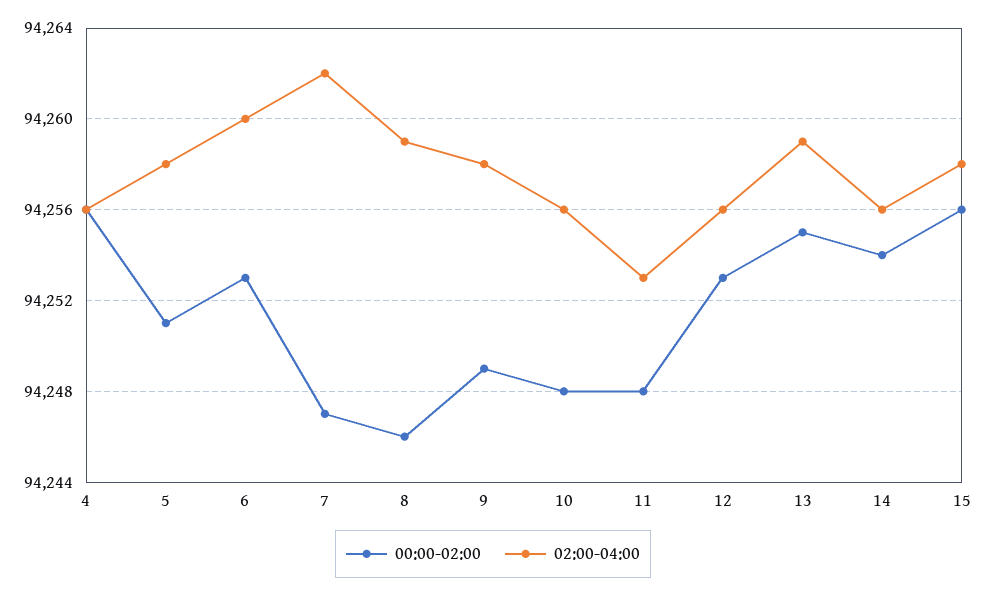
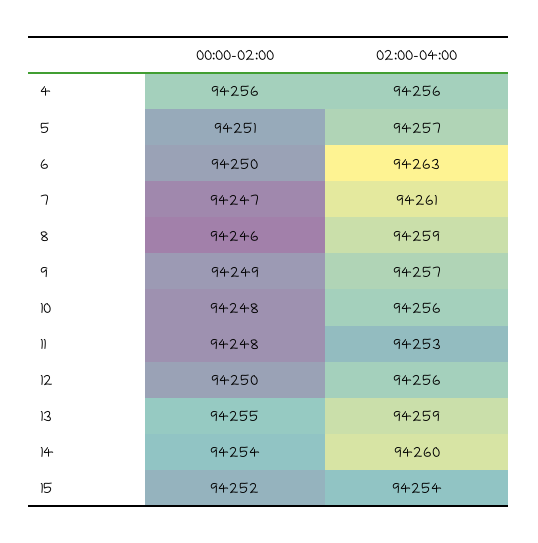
  {
    "00:00-02:00": {
      "4": 94256,
      "5": 94251,
-     "6": 94253,
+     "6": 94250,
      "7": 94247,
      "8": 94246,
      "9": 94249,
      "10": 94248,
      "11": 94248,
-     "12": 94253,
+     "12": 94250,
      "13": 94255,
      "14": 94254,
-     "15": 94256
+     "15": 94252
    },
    "02:00-04:00": {
      "4": 94256,
-     "5": 94258,
+     "5": 94257,
-     "6": 94260,
+     "6": 94263,
-     "7": 94262,
+     "7": 94261,
      "8": 94259,
-     "9": 94258,
+     "9": 94257,
      "10": 94256,
      "11": 94253,
      "12": 94256,
      "13": 94259,
-     "14": 94256,
+     "14": 94260,
-     "15": 94258
+     "15": 94254
    }
  }

